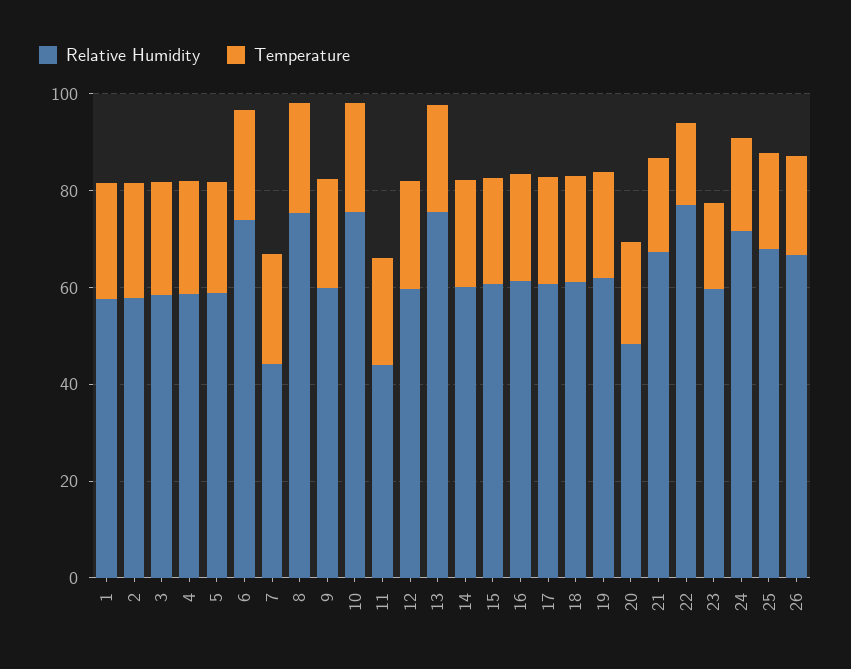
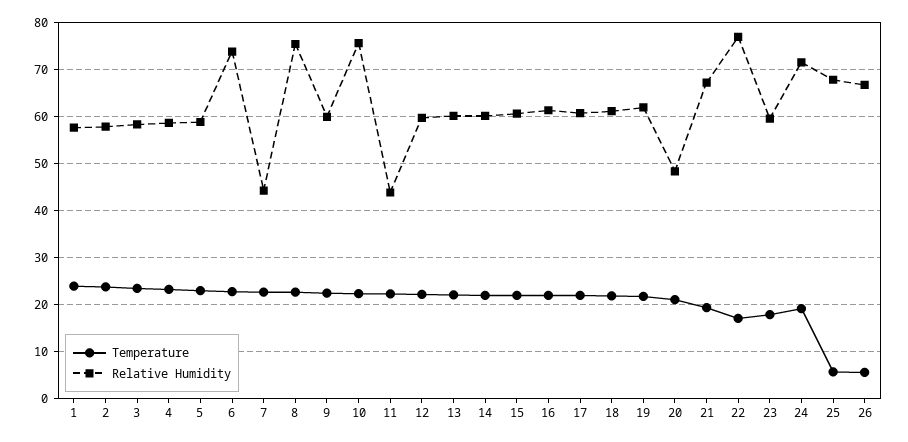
  {
    "Relative Humidity": {
      "1": 58,
      "2": 58,
      "3": 58,
      "4": 58,
      "5": 58,
      "6": 74,
      "7": 44,
      "8": 76,
      "9": 60,
      "10": 76,
      "11": 44,
      "12": 60,
-     "13": 75,
+     "13": 60,
      "14": 60,
      "15": 60,
      "16": 62,
      "17": 60,
      "18": 62,
      "19": 62,
      "20": 48,
      "21": 68,
      "22": 78,
      "23": 60,
      "24": 72,
      "25": 68,
      "26": 66
    },
    "Temperature": {
      "1": 24,
      "2": 24,
      "3": 24,
      "4": 24,
      "5": 24,
      "6": 22,
      "7": 22,
      "8": 22,
      "9": 22,
      "10": 22,
      "11": 22,
      "12": 22,
      "13": 22,
      "14": 22,
      "15": 22,
      "16": 22,
      "17": 22,
      "18": 22,
      "19": 22,
      "20": 22,
      "21": 20,
      "22": 18,
      "23": 18,
      "24": 20,
-     "25": 20,
+     "25": 6,
-     "26": 20
+     "26": 6
    }
  }

